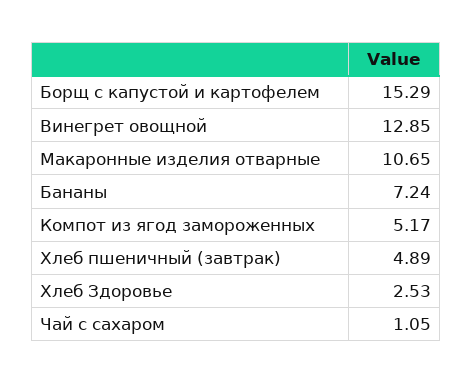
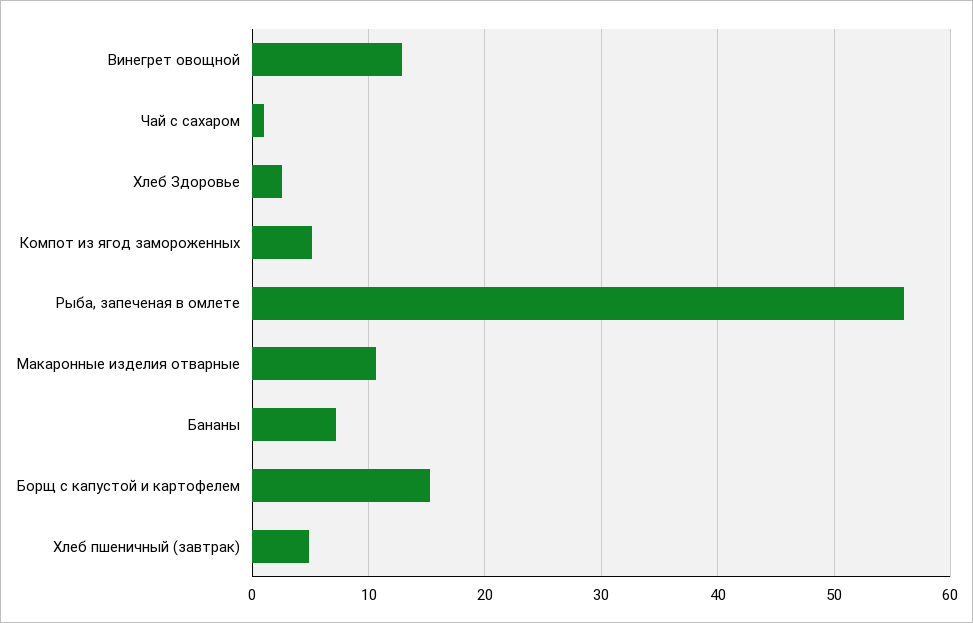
  {
    "Борщ с капустой и картофелем": 15.29,
    "Винегрет овощной": 12.85,
    "Макаронные изделия отварные": 10.65,
    "Бананы": 7.24,
    "Компот из ягод замороженных": 5.17,
    "Хлеб пшеничный (завтрак)": 4.89,
    "Хлеб Здоровье": 2.53,
-   "Чай с сахаром": 1.05
+   "Чай с сахаром": 1.05,
+   "Рыба, запеченая в омлете": 56
  }

